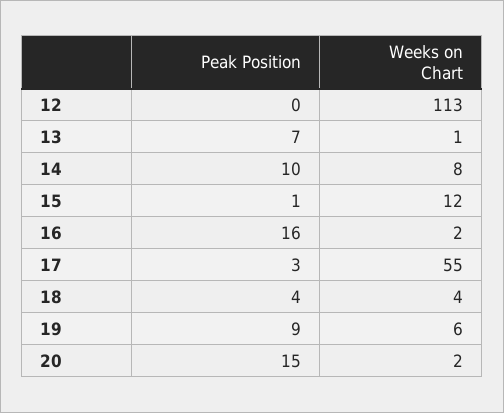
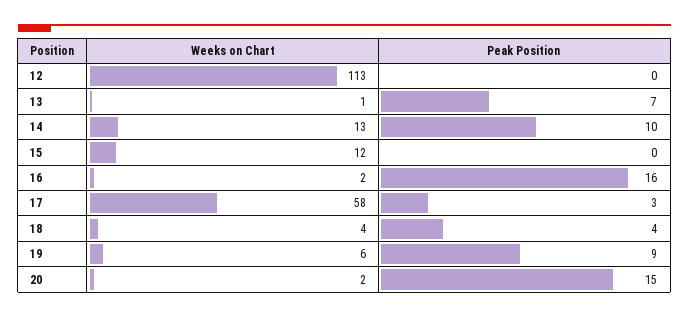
  {
    "Peak Position": {
      "12": 0,
      "13": 7,
      "14": 10,
-     "15": 1,
+     "15": 0,
      "16": 16,
      "17": 3,
      "18": 4,
      "19": 9,
      "20": 15
    },
    "Weeks on Chart": {
      "12": 113,
      "13": 1,
-     "14": 8,
+     "14": 13,
      "15": 12,
      "16": 2,
-     "17": 55,
+     "17": 58,
      "18": 4,
      "19": 6,
      "20": 2
    }
  }

